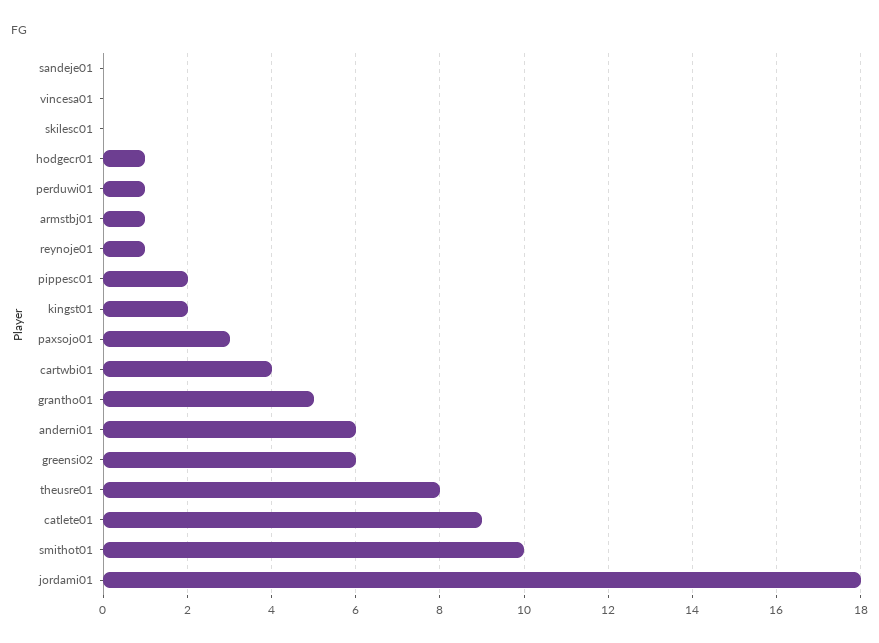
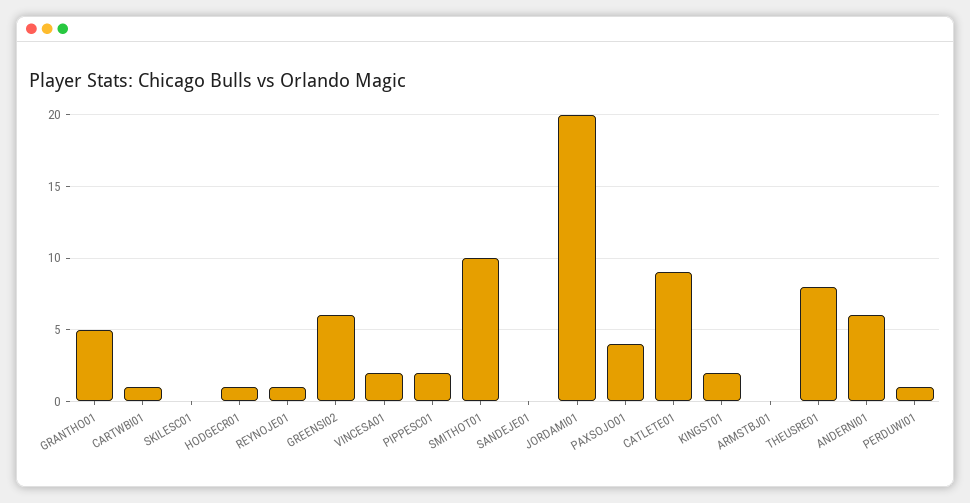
  {
    "sandeje01": 0,
-   "vincesa01": 0,
+   "vincesa01": 2,
    "skilesc01": 0,
    "hodgecr01": 1,
    "perduwi01": 1,
-   "armstbj01": 1,
+   "armstbj01": 0,
    "reynoje01": 1,
    "pippesc01": 2,
    "kingst01": 2,
-   "paxsojo01": 3,
+   "paxsojo01": 4,
-   "cartwbi01": 4,
+   "cartwbi01": 1,
    "grantho01": 5,
    "anderni01": 6,
    "greensi02": 6,
    "theusre01": 8,
    "catlete01": 9,
    "smithot01": 10,
-   "jordami01": 18
+   "jordami01": 20
  }

